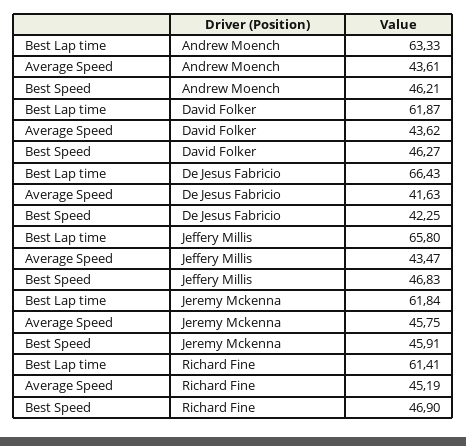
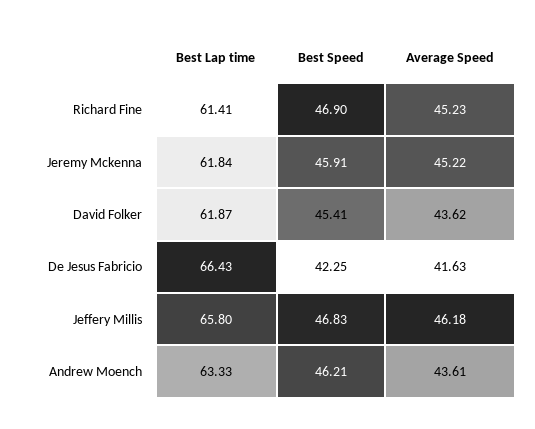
  {
    "Best Lap time": {
      "Andrew Moench": 63.33,
      "David Folker": 61.87,
      "De Jesus Fabricio": 66.43,
      "Jeffery Millis": 65.8,
      "Jeremy Mckenna": 61.84,
      "Richard Fine": 61.41
    },
    "Average Speed": {
      "Andrew Moench": 43.61,
      "David Folker": 43.62,
      "De Jesus Fabricio": 41.63,
-     "Jeffery Millis": 43.47,
+     "Jeffery Millis": 46.18,
-     "Jeremy Mckenna": 45.75,
+     "Jeremy Mckenna": 45.22,
-     "Richard Fine": 45.19
+     "Richard Fine": 45.23
    },
    "Best Speed": {
      "Andrew Moench": 46.21,
-     "David Folker": 46.27,
+     "David Folker": 45.41,
      "De Jesus Fabricio": 42.25,
      "Jeffery Millis": 46.83,
      "Jeremy Mckenna": 45.91,
      "Richard Fine": 46.9
    }
  }

